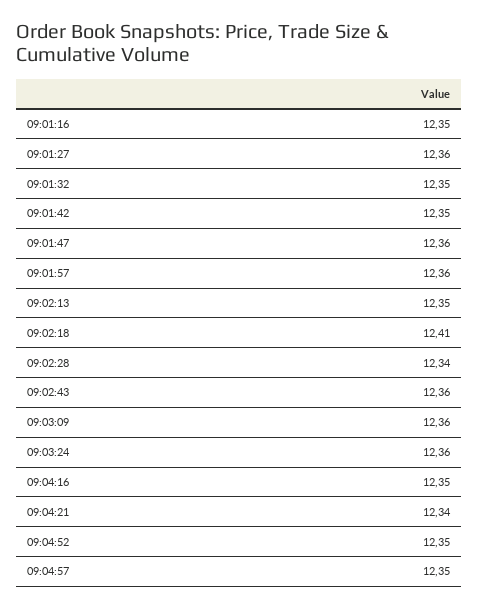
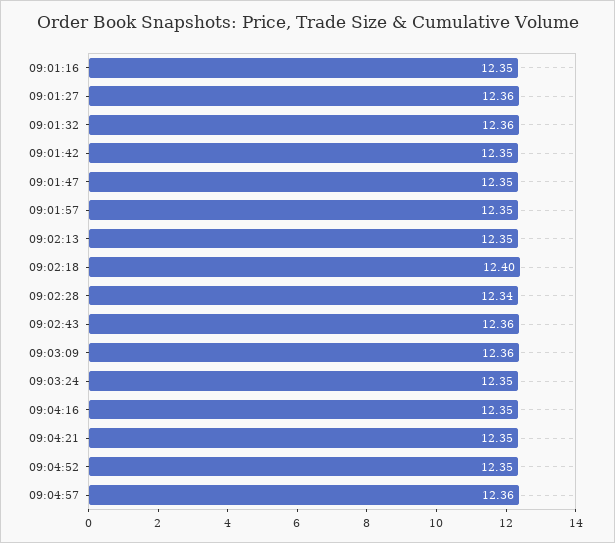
  {
    "09:01:16": 12.35,
    "09:01:27": 12.36,
-   "09:01:32": 12.35,
+   "09:01:32": 12.36,
    "09:01:42": 12.35,
-   "09:01:47": 12.36,
+   "09:01:47": 12.35,
-   "09:01:57": 12.36,
+   "09:01:57": 12.35,
    "09:02:13": 12.35,
-   "09:02:18": 12.41,
+   "09:02:18": 12.4,
    "09:02:28": 12.34,
    "09:02:43": 12.36,
    "09:03:09": 12.36,
-   "09:03:24": 12.36,
+   "09:03:24": 12.35,
    "09:04:16": 12.35,
-   "09:04:21": 12.34,
+   "09:04:21": 12.35,
    "09:04:52": 12.35,
-   "09:04:57": 12.35
+   "09:04:57": 12.36
  }

